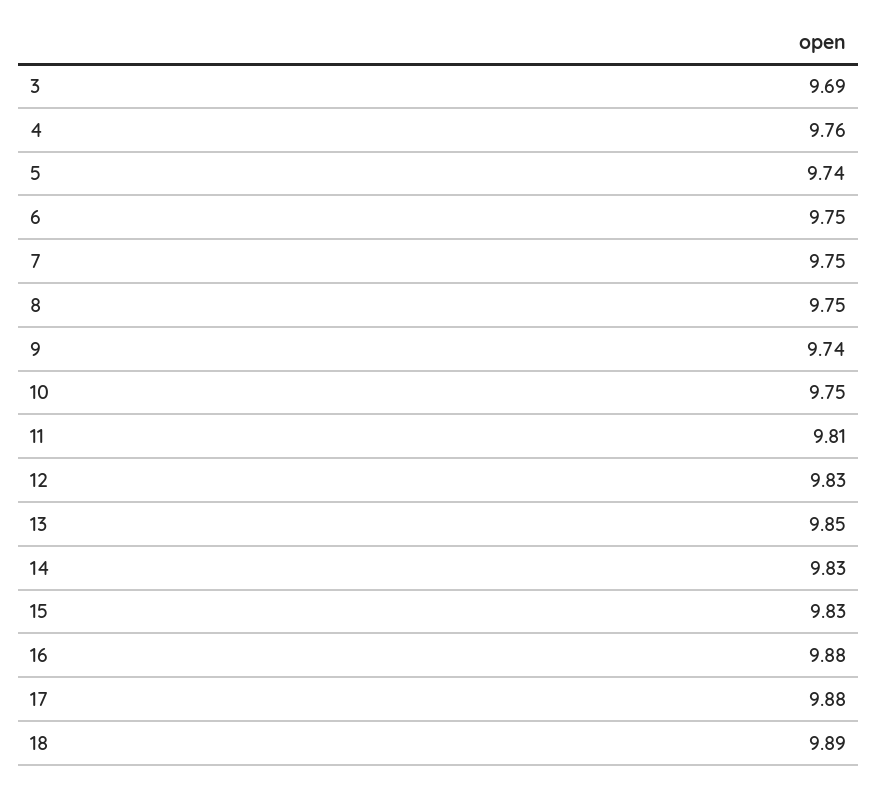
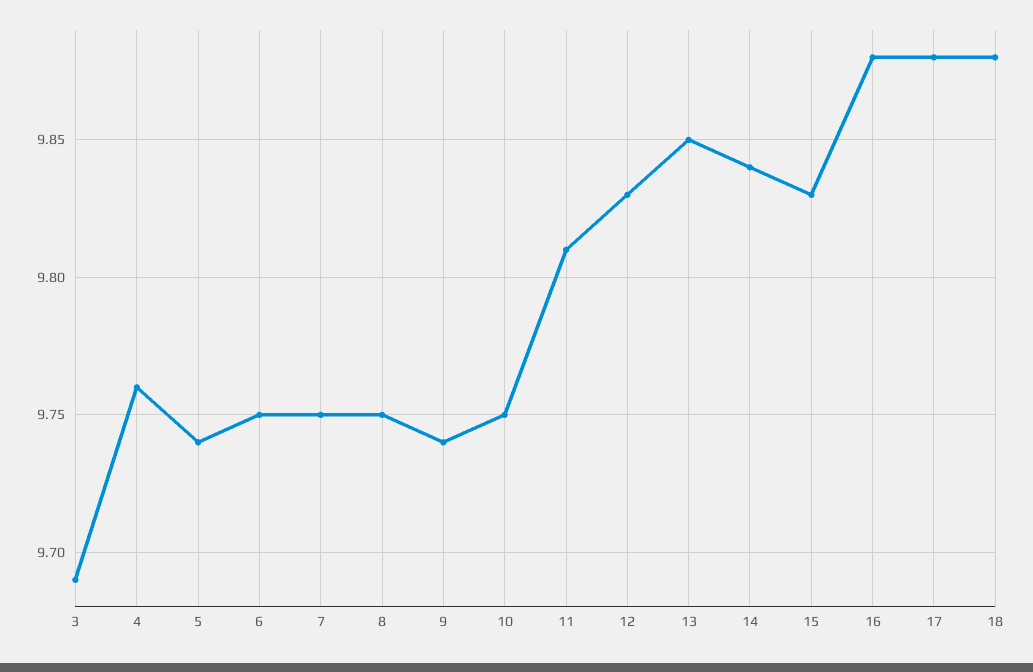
  {
    "3": 9.69,
    "4": 9.76,
    "5": 9.74,
    "6": 9.75,
    "7": 9.75,
    "8": 9.75,
    "9": 9.74,
    "10": 9.75,
    "11": 9.81,
    "12": 9.83,
    "13": 9.85,
-   "14": 9.83,
+   "14": 9.84,
    "15": 9.83,
    "16": 9.88,
    "17": 9.88,
-   "18": 9.89
+   "18": 9.88
  }

